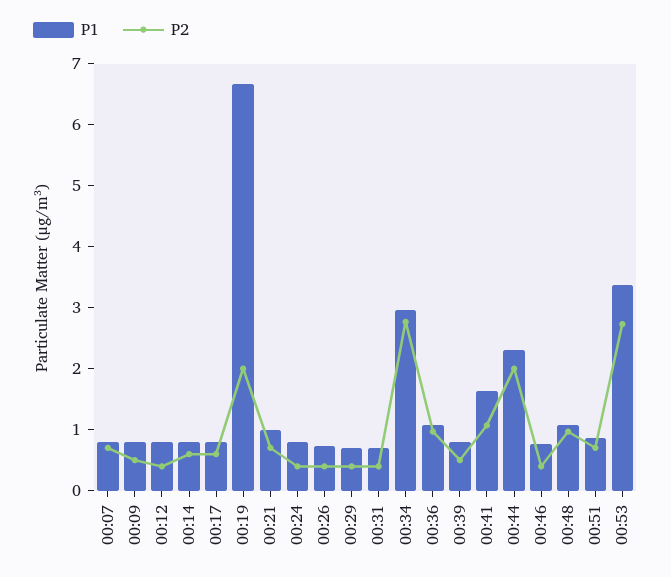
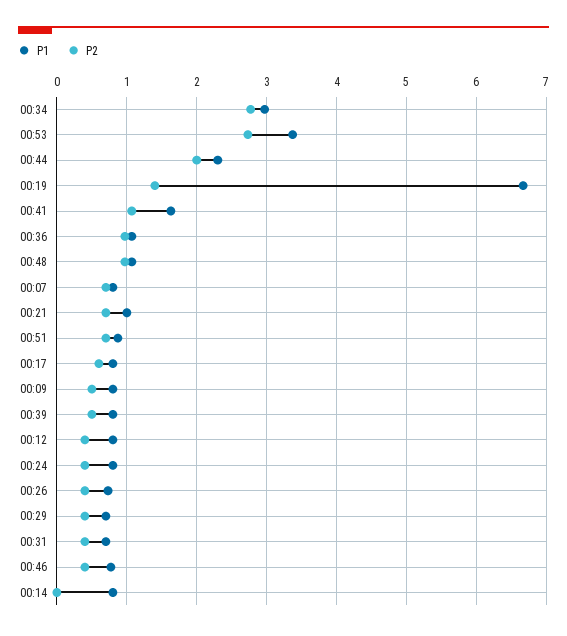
  {
    "P1": {
      "00:07": 0.8,
      "00:09": 0.8,
      "00:12": 0.8,
      "00:14": 0.8,
      "00:17": 0.8,
      "00:19": 6.7,
      "00:21": 1,
      "00:24": 0.8,
      "00:26": 0.7,
      "00:29": 0.7,
      "00:31": 0.7,
      "00:34": 3,
      "00:36": 1.1,
      "00:39": 0.8,
      "00:41": 1.6,
      "00:44": 2.3,
      "00:46": 0.8,
      "00:48": 1.1,
      "00:51": 0.9,
      "00:53": 3.4
    },
    "P2": {
      "00:07": 0.7,
      "00:09": 0.5,
      "00:12": 0.4,
-     "00:14": 0.6,
+     "00:14": 0,
      "00:17": 0.6,
-     "00:19": 2,
+     "00:19": 1.4,
      "00:21": 0.7,
      "00:24": 0.4,
      "00:26": 0.4,
      "00:29": 0.4,
      "00:31": 0.4,
      "00:34": 2.8,
      "00:36": 1,
      "00:39": 0.5,
      "00:41": 1.1,
      "00:44": 2,
      "00:46": 0.4,
      "00:48": 1,
      "00:51": 0.7,
      "00:53": 2.7
    }
  }

